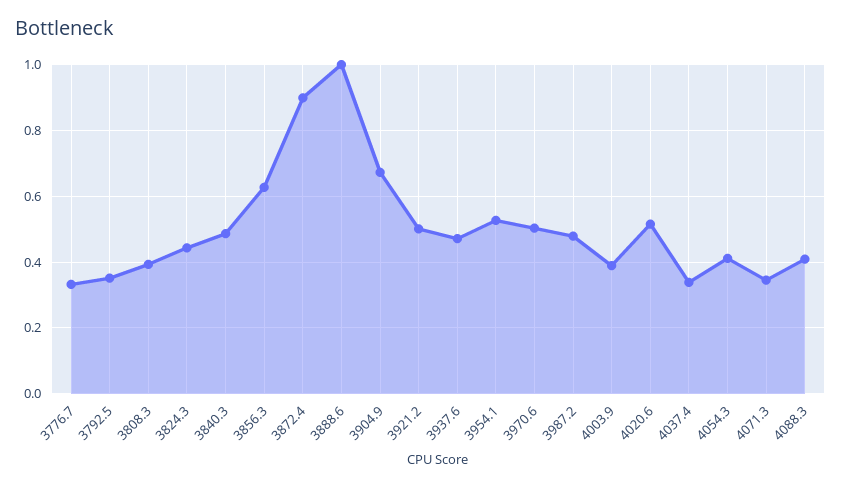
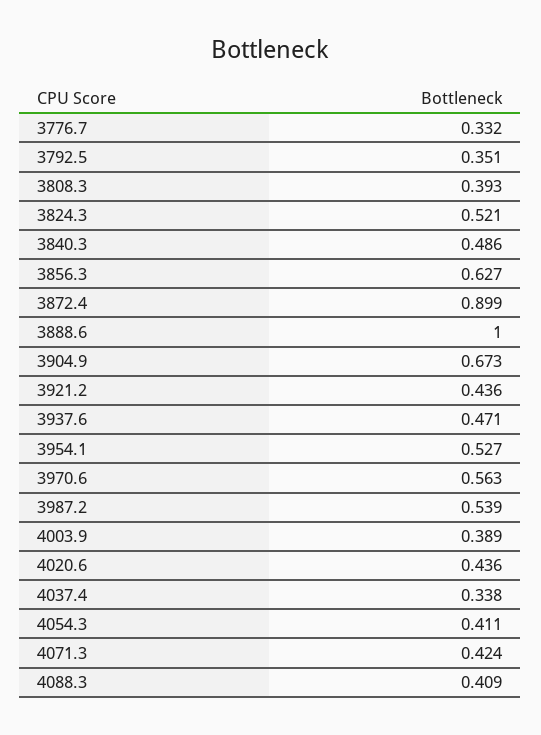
  {
    "3776.7": 0.332,
    "3792.5": 0.351,
    "3808.3": 0.393,
-   "3824.3": 0.44,
+   "3824.3": 0.521,
    "3840.3": 0.486,
    "3856.3": 0.627,
    "3872.4": 0.899,
    "3888.6": 1,
    "3904.9": 0.673,
-   "3921.2": 0.5,
+   "3921.2": 0.436,
    "3937.6": 0.471,
    "3954.1": 0.527,
-   "3970.6": 0.5,
+   "3970.6": 0.563,
-   "3987.2": 0.48,
+   "3987.2": 0.539,
    "4003.9": 0.389,
-   "4020.6": 0.52,
+   "4020.6": 0.436,
    "4037.4": 0.338,
    "4054.3": 0.411,
-   "4071.3": 0.34,
+   "4071.3": 0.424,
    "4088.3": 0.409
  }

